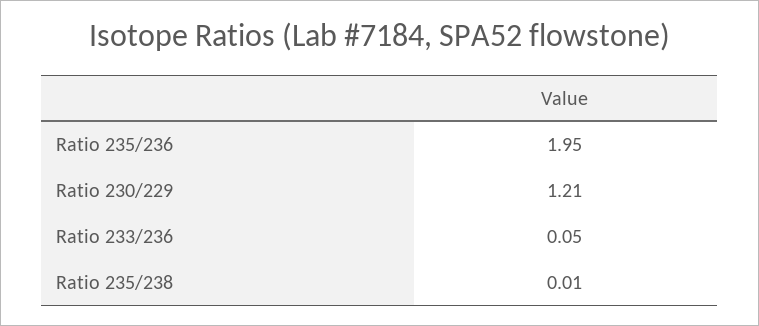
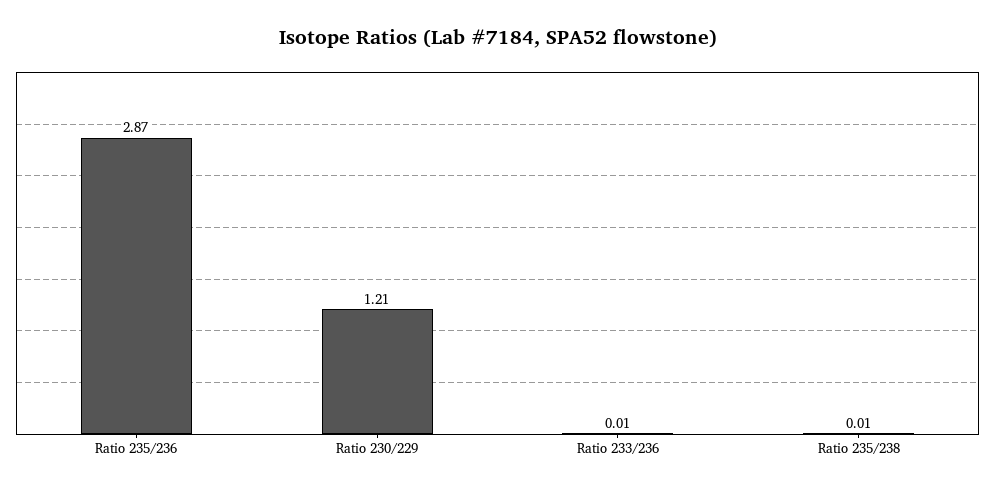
  {
-   "Ratio 235/236": 1.95,
+   "Ratio 235/236": 2.87,
    "Ratio 230/229": 1.21,
-   "Ratio 233/236": 0.05,
+   "Ratio 233/236": 0.01,
    "Ratio 235/238": 0.01
  }

